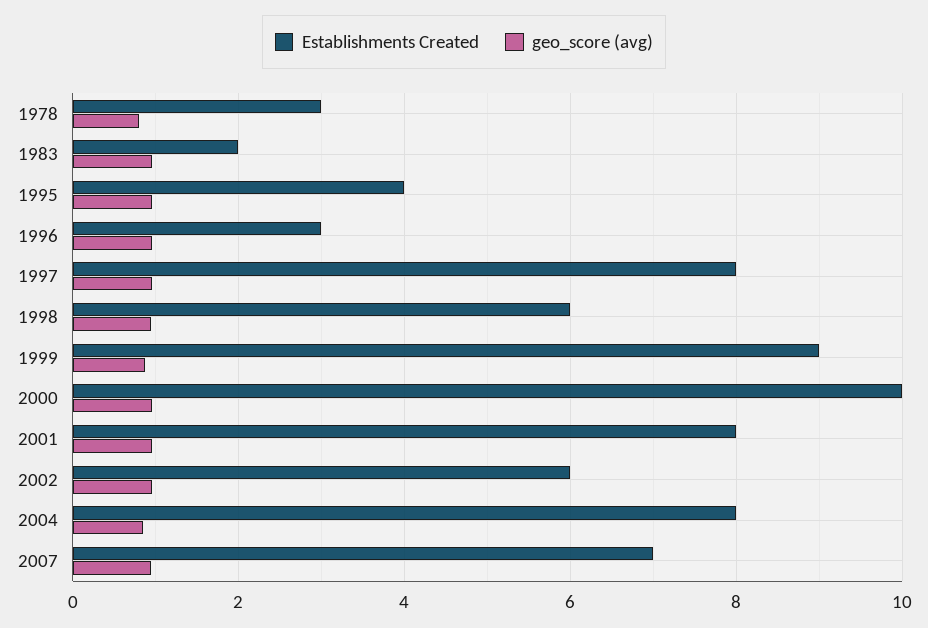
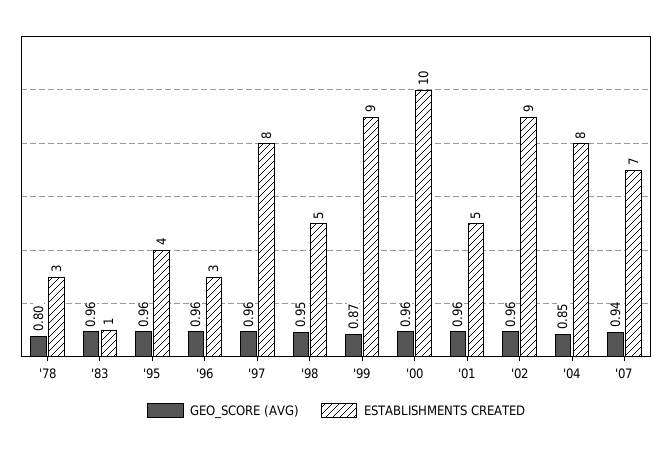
  {
    "Establishments Created": {
      "1978": 3,
-     "1983": 2,
+     "1983": 1,
      "1995": 4,
      "1996": 3,
      "1997": 8,
-     "1998": 6,
+     "1998": 5,
      "1999": 9,
      "2000": 10,
-     "2001": 8,
+     "2001": 5,
-     "2002": 6,
+     "2002": 9,
      "2004": 8,
      "2007": 7
    },
    "geo_score (avg)": {
      "1978": 0.8,
      "1983": 0.96,
      "1995": 0.96,
      "1996": 0.96,
      "1997": 0.96,
      "1998": 0.95,
      "1999": 0.87,
      "2000": 0.96,
      "2001": 0.96,
      "2002": 0.96,
      "2004": 0.85,
      "2007": 0.94
    }
  }

